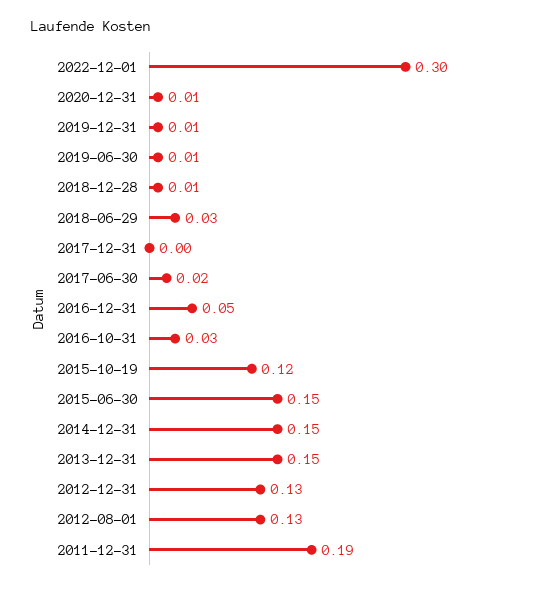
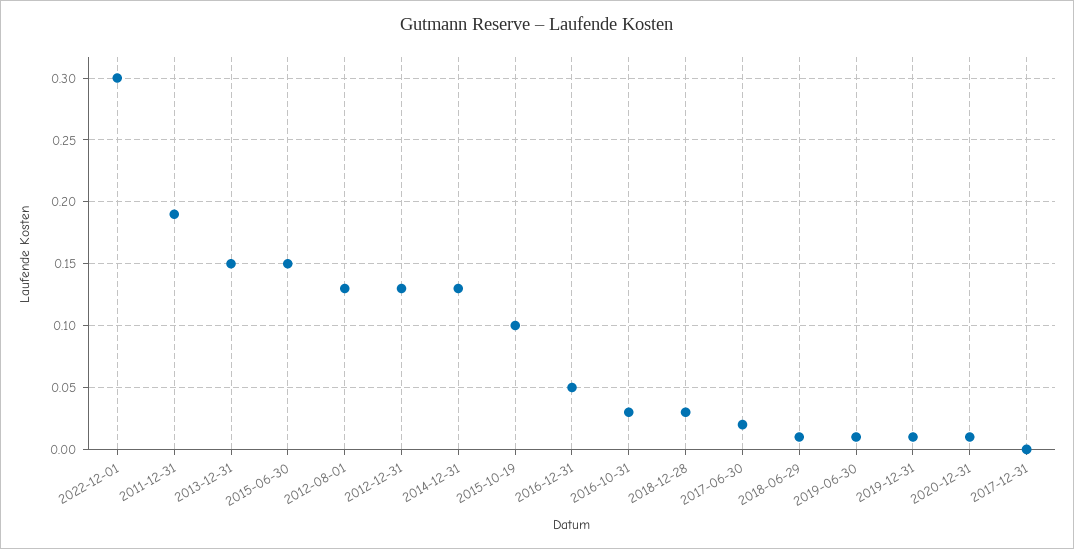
  {
    "2022-12-01": 0.3,
    "2020-12-31": 0.01,
    "2019-12-31": 0.01,
    "2019-06-30": 0.01,
-   "2018-12-28": 0.01,
+   "2018-12-28": 0.03,
-   "2018-06-29": 0.03,
+   "2018-06-29": 0.01,
    "2017-12-31": 0,
    "2017-06-30": 0.02,
    "2016-12-31": 0.05,
    "2016-10-31": 0.03,
-   "2015-10-19": 0.12,
+   "2015-10-19": 0.1,
    "2015-06-30": 0.15,
-   "2014-12-31": 0.15,
+   "2014-12-31": 0.13,
    "2013-12-31": 0.15,
    "2012-12-31": 0.13,
    "2012-08-01": 0.13,
    "2011-12-31": 0.19
  }

